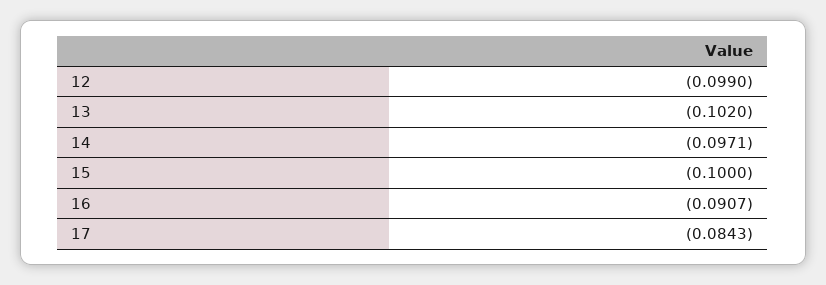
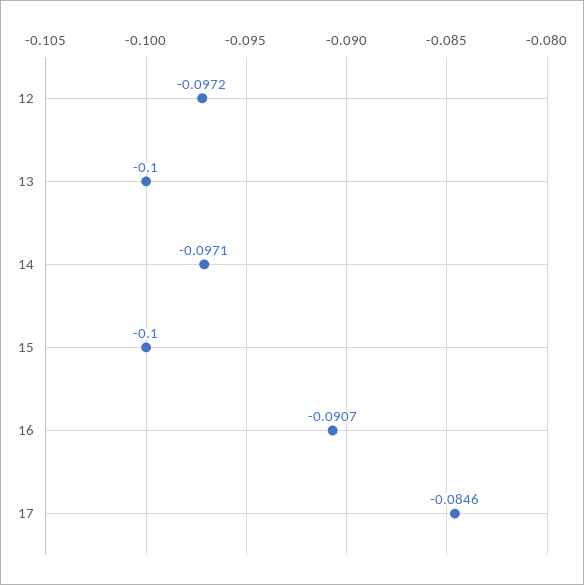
  {
-   "12": -0.099,
+   "12": -0.0972,
-   "13": -0.102,
+   "13": -0.1,
    "14": -0.0971,
    "15": -0.1,
    "16": -0.0907,
-   "17": -0.0843
+   "17": -0.0846
  }

